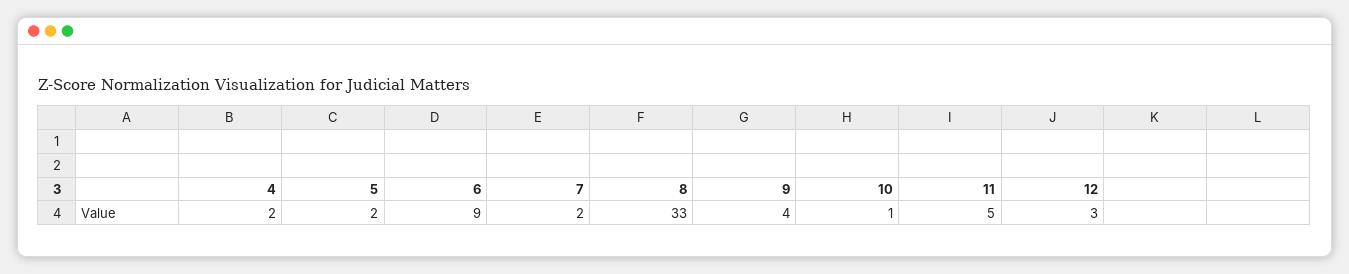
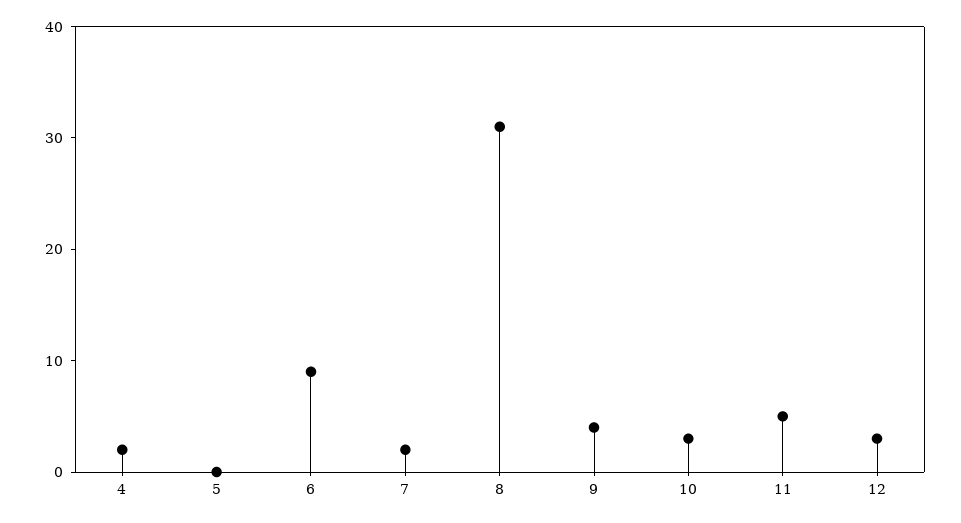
  {
    "4": 2,
-   "5": 2,
+   "5": 0,
    "6": 9,
    "7": 2,
-   "8": 33,
+   "8": 31,
    "9": 4,
-   "10": 1,
+   "10": 3,
    "11": 5,
    "12": 3
  }

